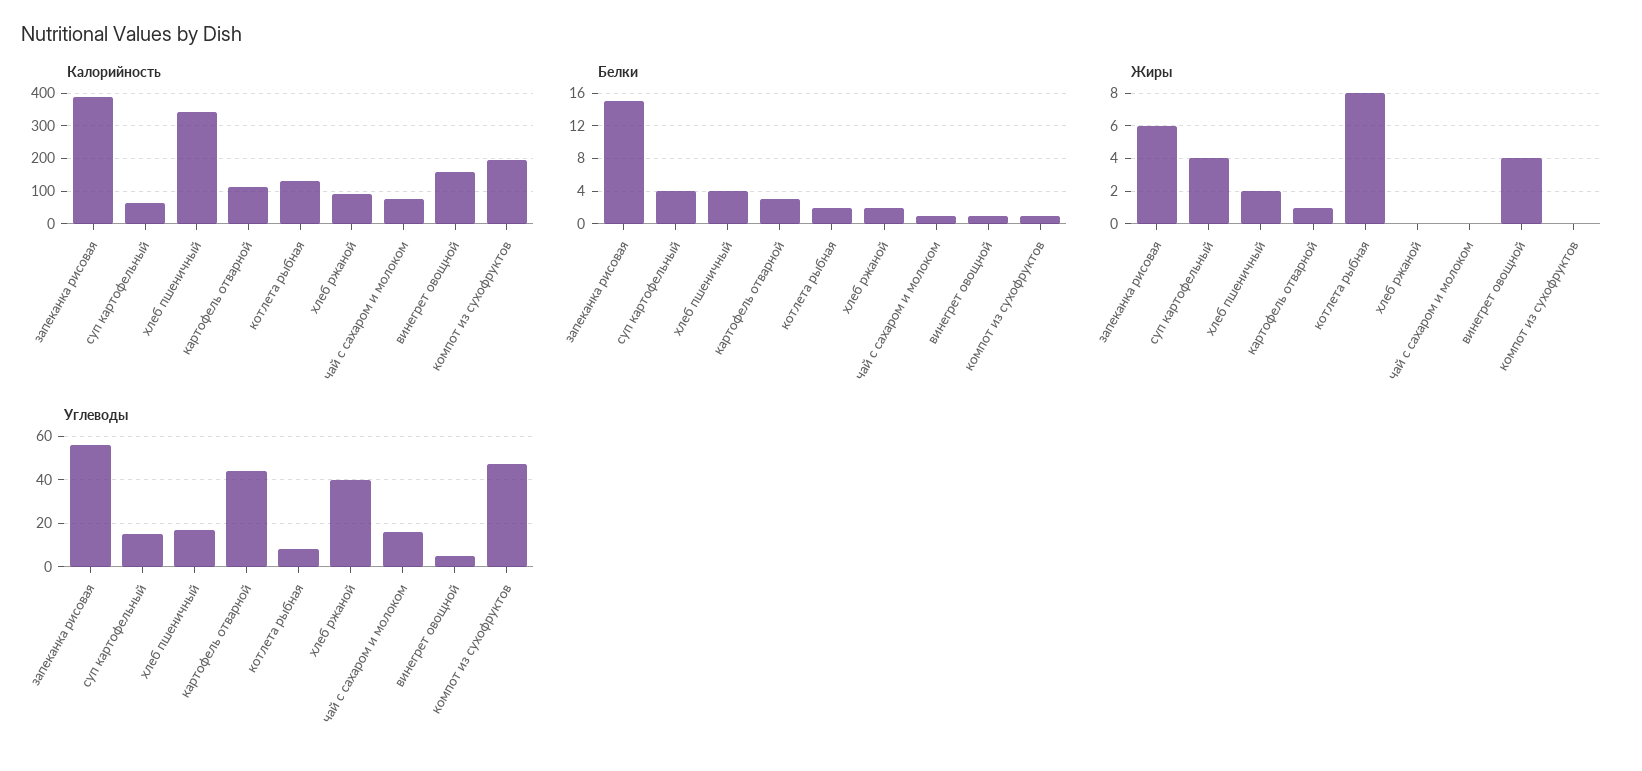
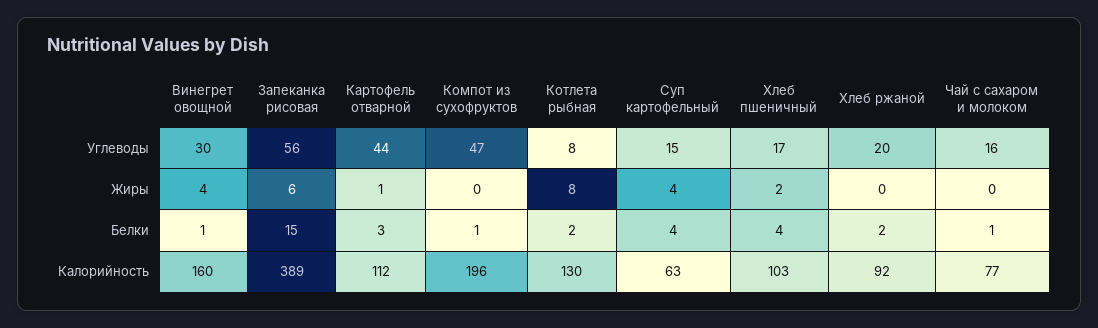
  {
    "Калорийность": {
      "запеканка рисовая": 389,
      "суп картофельный": 63,
-     "хлеб пшеничный": 340,
+     "хлеб пшеничный": 103,
      "картофель отварной": 112,
      "котлета рыбная": 130,
      "хлеб ржаной": 92,
      "чай с сахаром и молоком": 77,
      "винегрет овощной": 160,
      "компот из сухофруктов": 196
    },
    "Белки": {
      "запеканка рисовая": 15,
      "суп картофельный": 4,
      "хлеб пшеничный": 4,
      "картофель отварной": 3,
      "котлета рыбная": 2,
      "хлеб ржаной": 2,
      "чай с сахаром и молоком": 1,
      "винегрет овощной": 1,
      "компот из сухофруктов": 1
    },
    "Жиры": {
      "запеканка рисовая": 6,
      "суп картофельный": 4,
      "хлеб пшеничный": 2,
      "картофель отварной": 1,
      "котлета рыбная": 8,
      "хлеб ржаной": 0,
      "чай с сахаром и молоком": 0,
      "винегрет овощной": 4,
      "компот из сухофруктов": 0
    },
    "Углеводы": {
      "запеканка рисовая": 56,
      "суп картофельный": 15,
      "хлеб пшеничный": 17,
      "картофель отварной": 44,
      "котлета рыбная": 8,
-     "хлеб ржаной": 40,
+     "хлеб ржаной": 20,
      "чай с сахаром и молоком": 16,
-     "винегрет овощной": 5,
+     "винегрет овощной": 30,
      "компот из сухофруктов": 47
    }
  }

